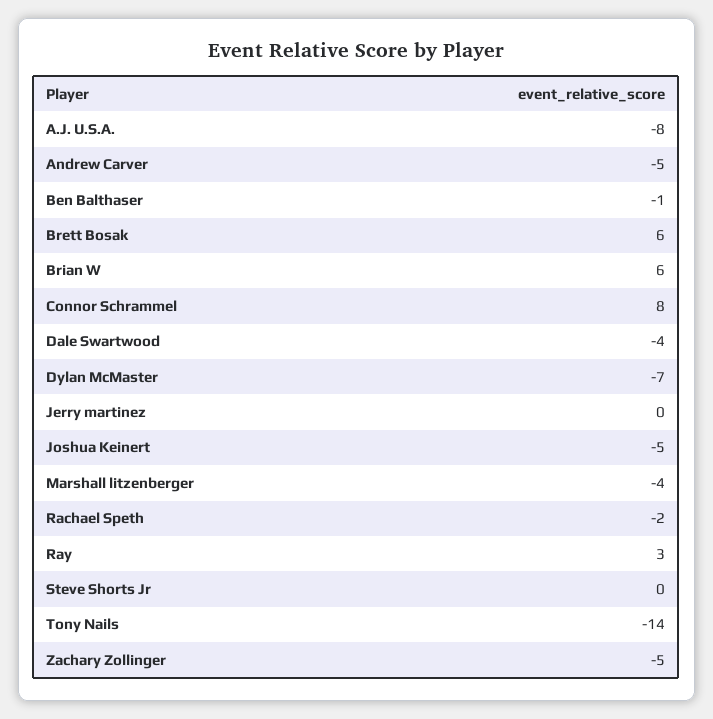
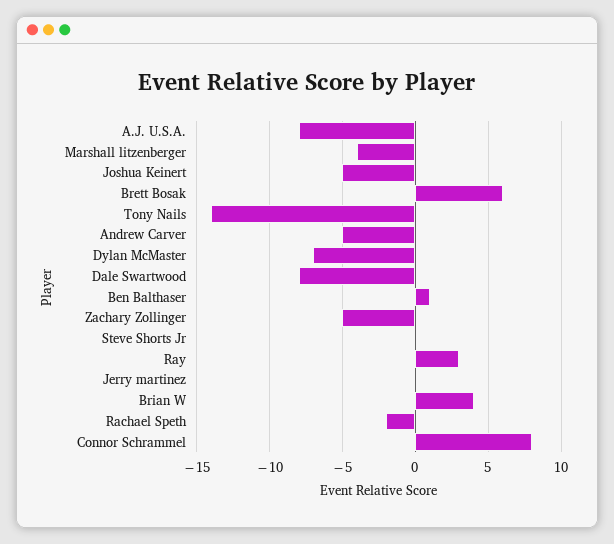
  {
    "A.J. U.S.A.": -8,
    "Andrew Carver": -5,
-   "Ben Balthaser": -1,
+   "Ben Balthaser": 1,
    "Brett Bosak": 6,
-   "Brian W": 6,
+   "Brian W": 4,
    "Connor Schrammel": 8,
-   "Dale Swartwood": -4,
+   "Dale Swartwood": -8,
    "Dylan McMaster": -7,
    "Jerry martinez": 0,
    "Joshua Keinert": -5,
    "Marshall litzenberger": -4,
    "Rachael Speth": -2,
    "Ray": 3,
    "Steve Shorts Jr": 0,
    "Tony Nails": -14,
    "Zachary Zollinger": -5
  }

